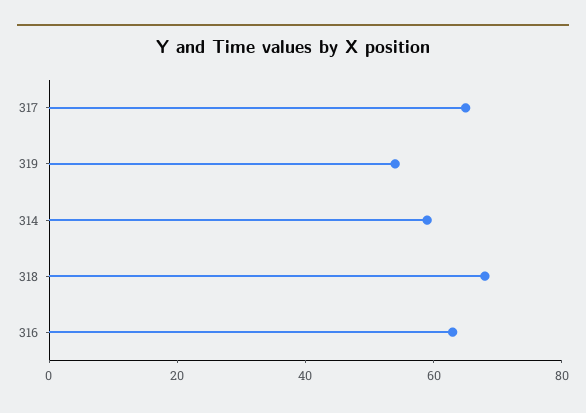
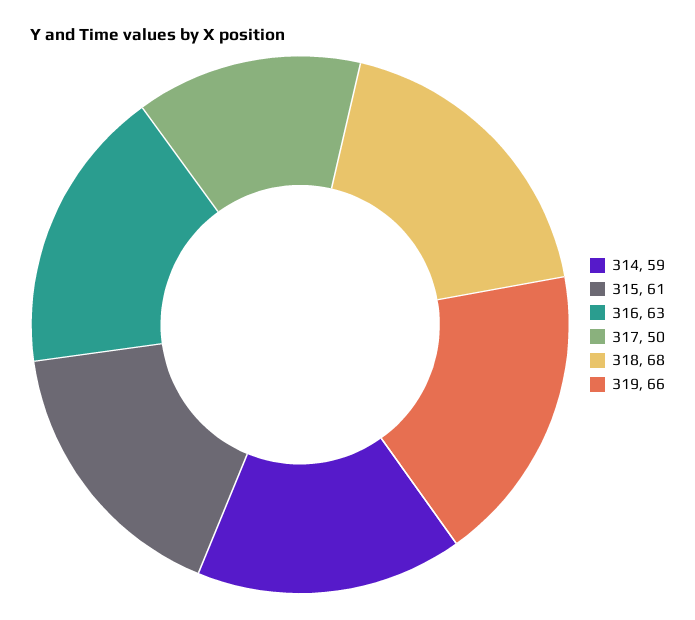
  {
-   "317": 65,
+   "317": 50,
-   "319": 55,
+   "319": 66,
    "314": 59,
    "318": 68,
-   "316": 63
+   "316": 63,
+   "315": 61
  }

